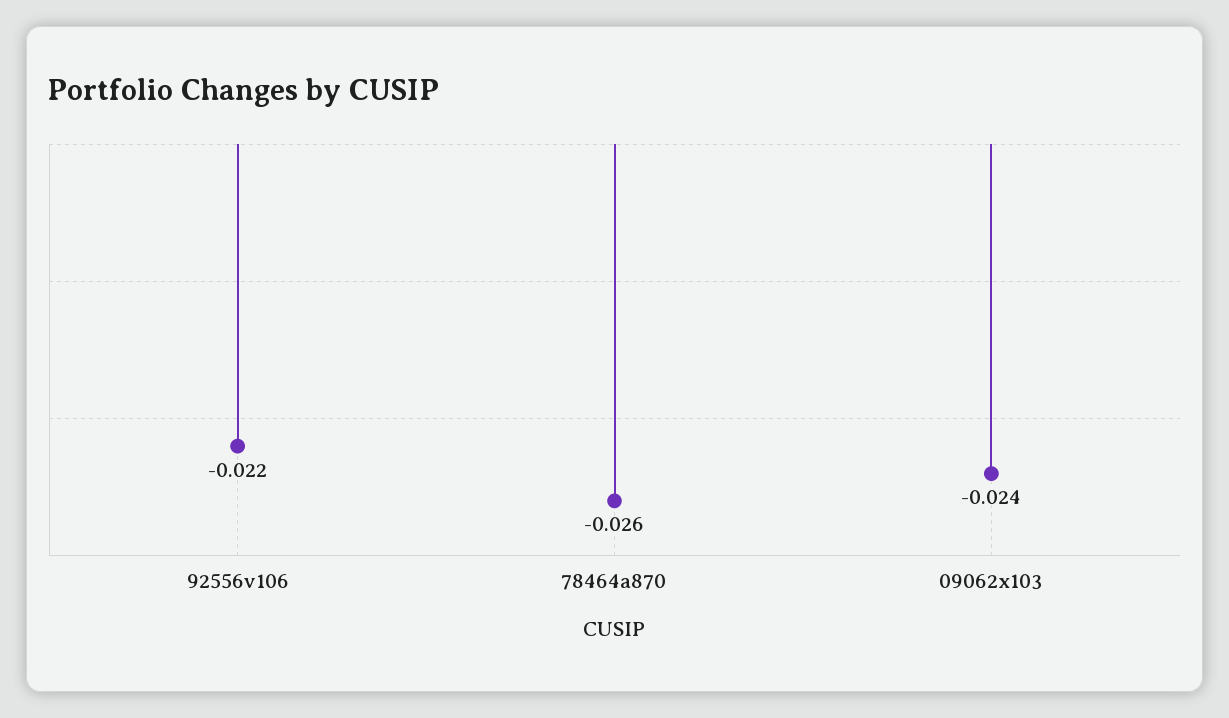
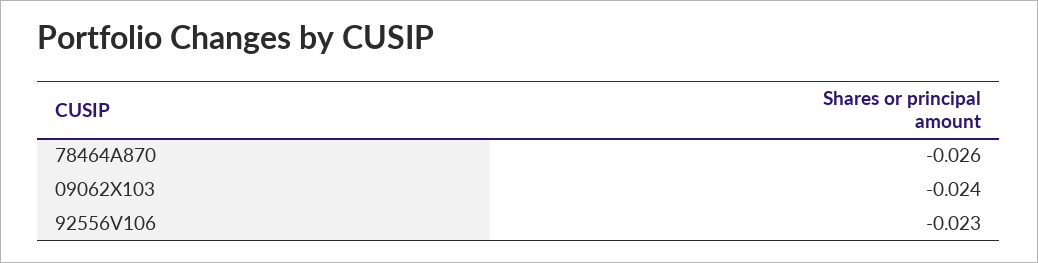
  {
-   "92556v106": -0.022,
+   "92556v106": -0.023,
    "78464a870": -0.026,
    "09062x103": -0.024
  }

